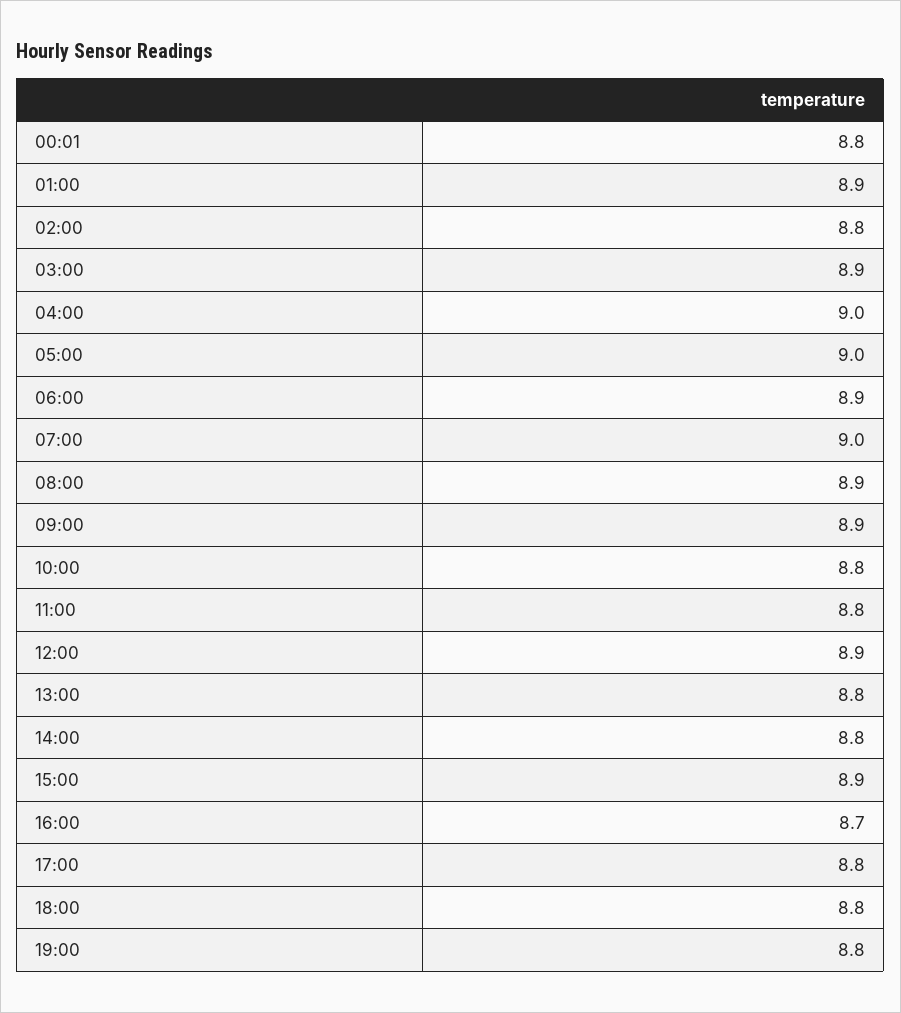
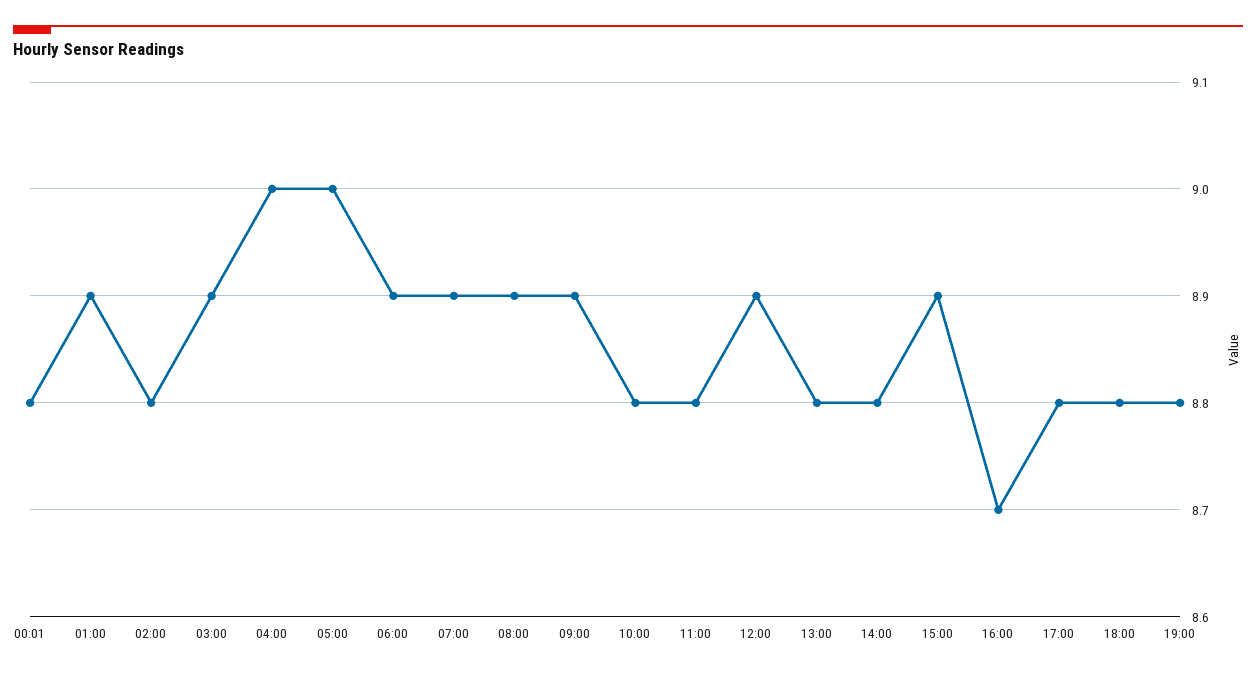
  {
    "00:01": 8.8,
    "01:00": 8.9,
    "02:00": 8.8,
    "03:00": 8.9,
    "04:00": 9,
    "05:00": 9,
    "06:00": 8.9,
-   "07:00": 9,
+   "07:00": 8.9,
    "08:00": 8.9,
    "09:00": 8.9,
    "10:00": 8.8,
    "11:00": 8.8,
    "12:00": 8.9,
    "13:00": 8.8,
    "14:00": 8.8,
    "15:00": 8.9,
    "16:00": 8.7,
    "17:00": 8.8,
    "18:00": 8.8,
    "19:00": 8.8
  }

